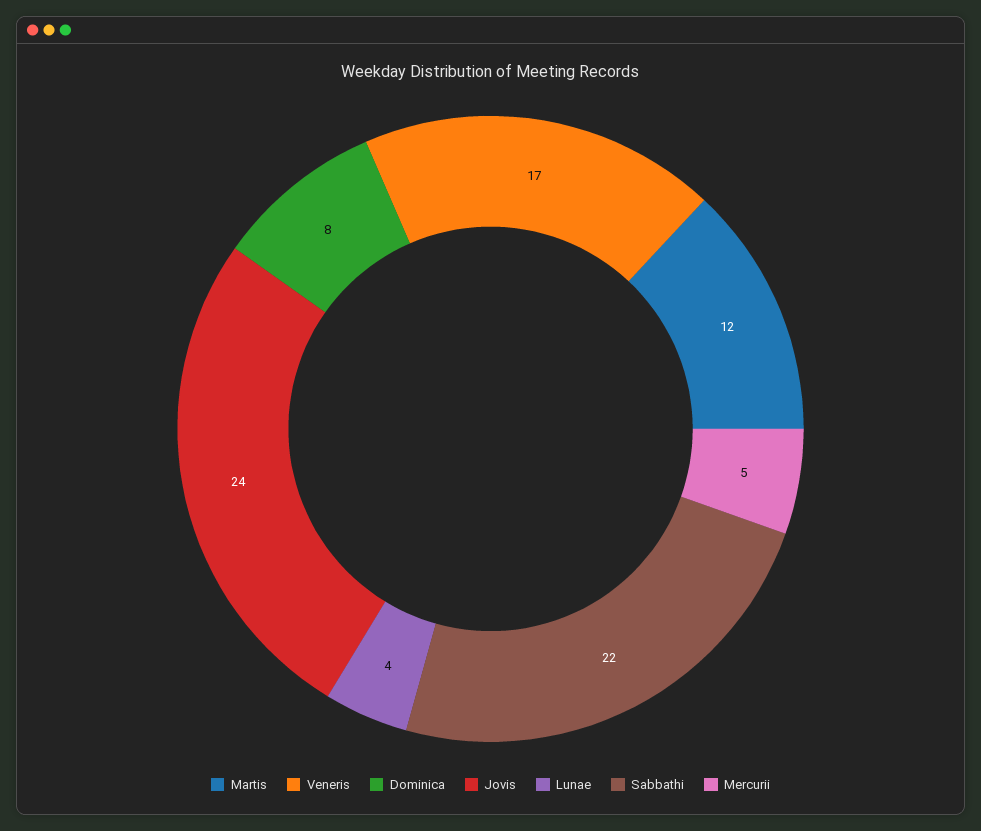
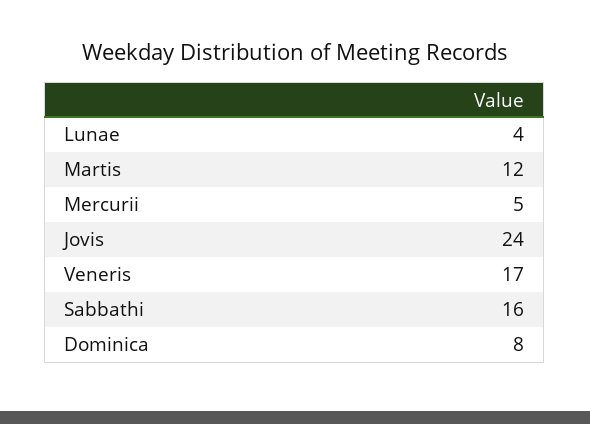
  {
    "Martis": 12,
    "Veneris": 17,
    "Dominica": 8,
    "Jovis": 24,
    "Lunae": 4,
-   "Sabbathi": 22,
+   "Sabbathi": 16,
    "Mercurii": 5
  }

